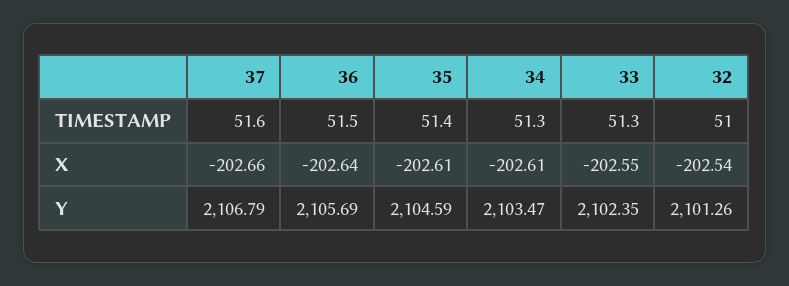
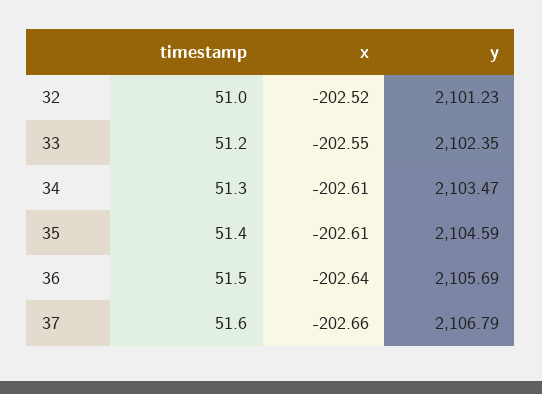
  {
    "37": {
      "TIMESTAMP": 51.6,
      "X": -202.66,
      "Y": 2106.79
    },
    "36": {
      "TIMESTAMP": 51.5,
      "X": -202.64,
      "Y": 2105.69
    },
    "35": {
      "TIMESTAMP": 51.4,
      "X": -202.61,
      "Y": 2104.59
    },
    "34": {
      "TIMESTAMP": 51.3,
      "X": -202.61,
      "Y": 2103.47
    },
    "33": {
-     "TIMESTAMP": 51.3,
+     "TIMESTAMP": 51.2,
      "X": -202.55,
      "Y": 2102.35
    },
    "32": {
      "TIMESTAMP": 51,
-     "X": -202.54,
+     "X": -202.52,
-     "Y": 2101.26
+     "Y": 2101.23
    }
  }

